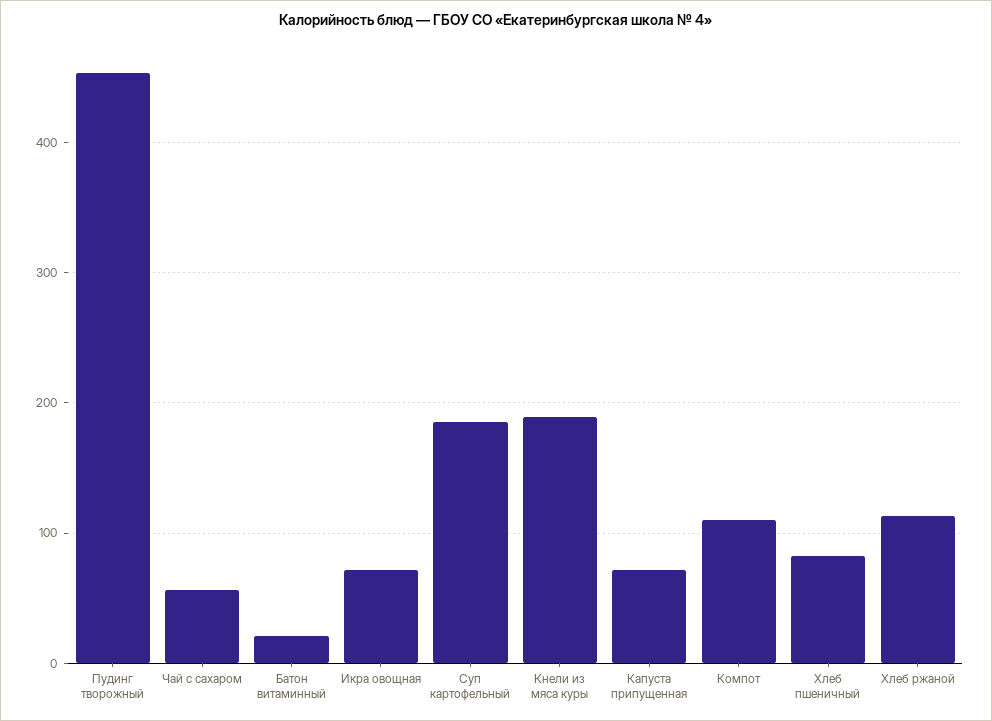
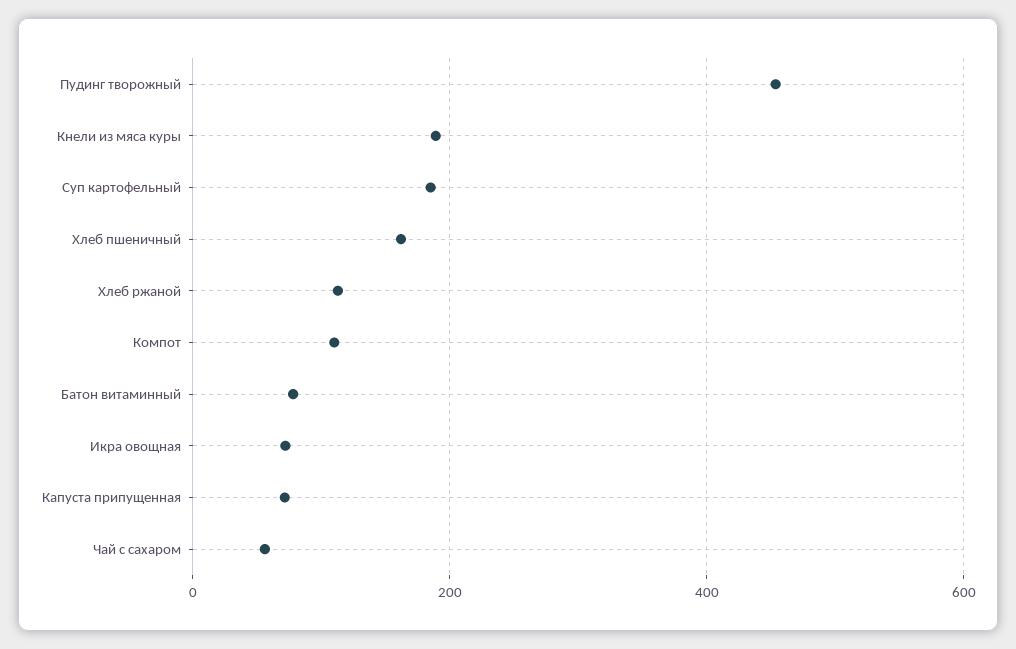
  {
    "Пудинг творожный": 450,
    "Чай с сахаром": 60,
-   "Батон витаминный": 20,
+   "Батон витаминный": 80,
    "Икра овощная": 70,
    "Суп картофельный": 190,
    "Кнели из мяса куры": 190,
    "Капуста припущенная": 70,
    "Компот": 110,
-   "Хлеб пшеничный": 80,
+   "Хлеб пшеничный": 160,
    "Хлеб ржаной": 110
  }

